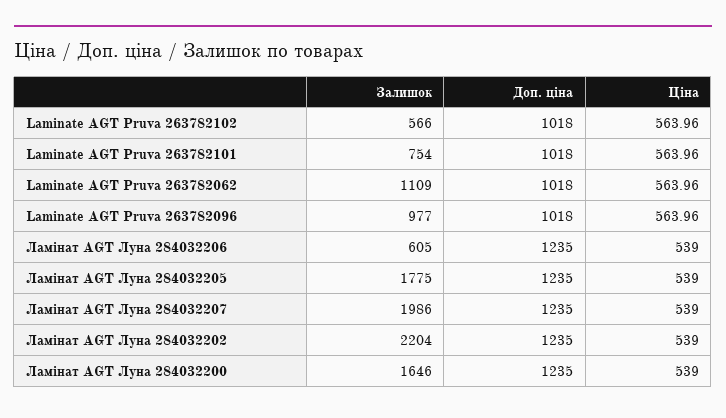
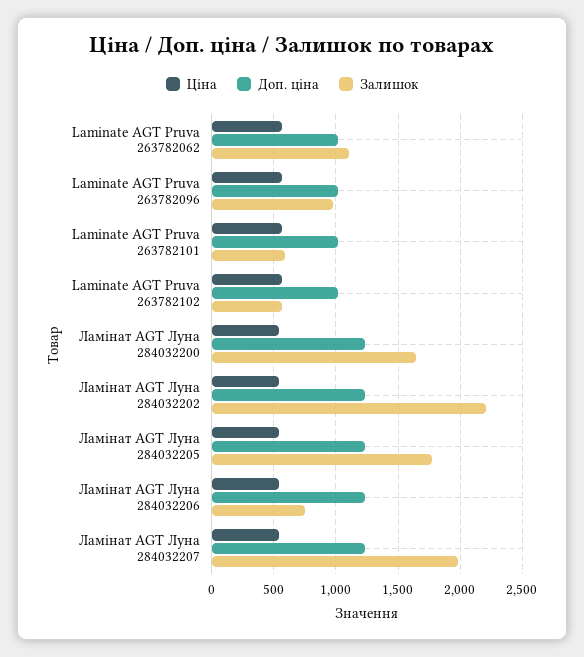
  {
    "Залишок": {
      "Laminate AGT Pruva 263782102": 566,
-     "Laminate AGT Pruva 263782101": 754,
+     "Laminate AGT Pruva 263782101": 600,
      "Laminate AGT Pruva 263782062": 1109,
      "Laminate AGT Pruva 263782096": 977,
-     "Ламінат AGT Луна 284032206": 605,
+     "Ламінат AGT Луна 284032206": 750,
      "Ламінат AGT Луна 284032205": 1775,
      "Ламінат AGT Луна 284032207": 1986,
      "Ламінат AGT Луна 284032202": 2204,
      "Ламінат AGT Луна 284032200": 1646
    },
    "Доп. ціна": {
      "Laminate AGT Pruva 263782102": 1018,
      "Laminate AGT Pruva 263782101": 1018,
      "Laminate AGT Pruva 263782062": 1018,
      "Laminate AGT Pruva 263782096": 1018,
      "Ламінат AGT Луна 284032206": 1235,
      "Ламінат AGT Луна 284032205": 1235,
      "Ламінат AGT Луна 284032207": 1235,
      "Ламінат AGT Луна 284032202": 1235,
      "Ламінат AGT Луна 284032200": 1235
    },
    "Ціна": {
      "Laminate AGT Pruva 263782102": 563.96,
      "Laminate AGT Pruva 263782101": 563.96,
      "Laminate AGT Pruva 263782062": 563.96,
      "Laminate AGT Pruva 263782096": 563.96,
      "Ламінат AGT Луна 284032206": 539,
      "Ламінат AGT Луна 284032205": 539,
      "Ламінат AGT Луна 284032207": 539,
      "Ламінат AGT Луна 284032202": 539,
      "Ламінат AGT Луна 284032200": 539
    }
  }

